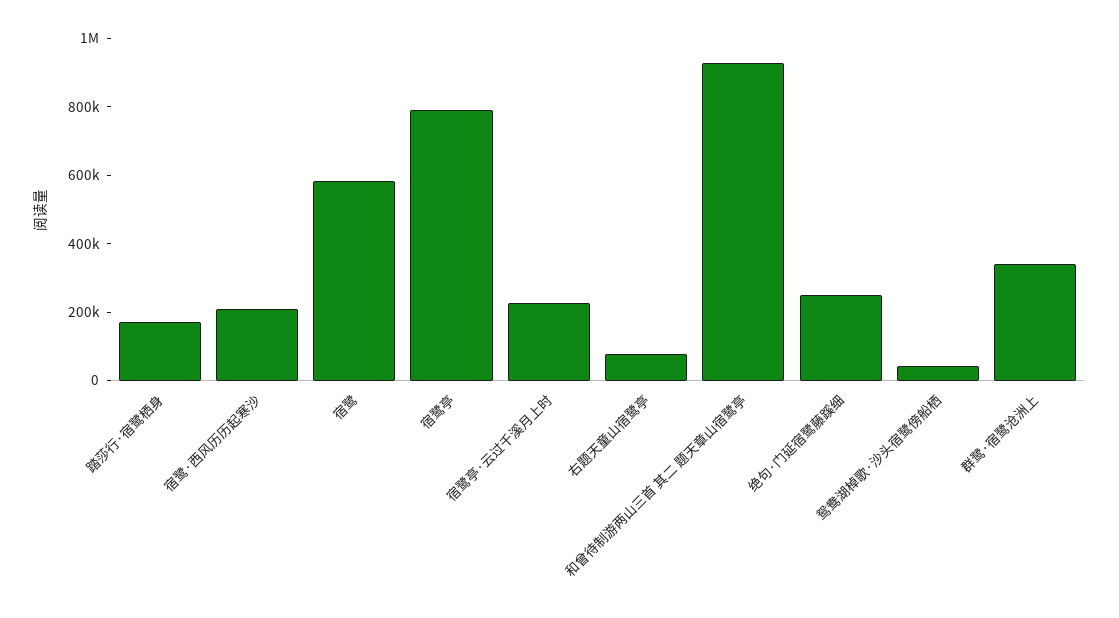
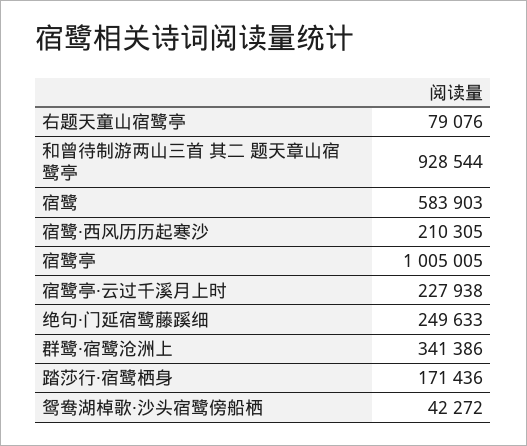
  {
    "踏莎行·宿鹭栖身": 171436,
    "宿鹭·西风历历起寒沙": 210305,
    "宿鹭": 583903,
-   "宿鹭亭": 800000,
+   "宿鹭亭": 1005005,
    "宿鹭亭·云过千溪月上时": 227938,
    "右题天童山宿鹭亭": 79076,
    "和曾待制游两山三首 其二 题天章山宿鹭亭": 928544,
    "绝句·门延宿鹭藤蹊细": 249633,
    "鸳鸯湖棹歌·沙头宿鹭傍船栖": 42272,
    "群鹭·宿鹭沧洲上": 341386
  }

